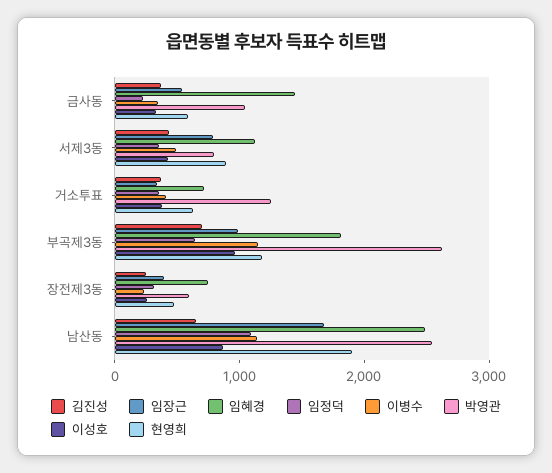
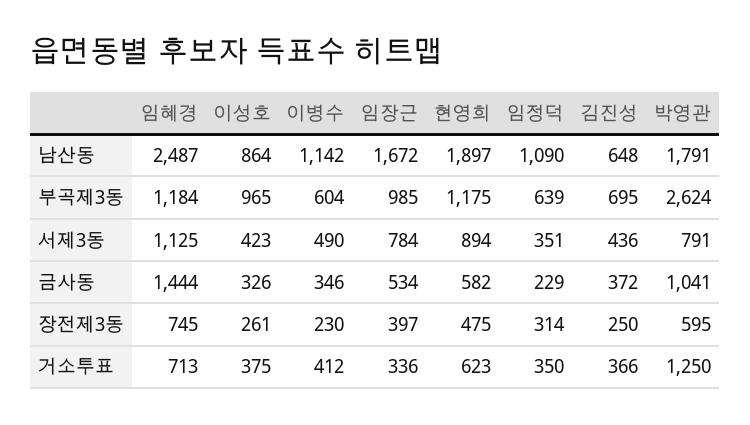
  {
    "김진성": {
      "금사동": 372,
      "서제3동": 436,
      "거소투표": 366,
      "부곡제3동": 695,
      "장전제3동": 250,
      "남산동": 648
    },
    "임장근": {
      "금사동": 534,
      "서제3동": 784,
      "거소투표": 336,
      "부곡제3동": 985,
      "장전제3동": 397,
      "남산동": 1672
    },
    "임혜경": {
      "금사동": 1444,
      "서제3동": 1125,
      "거소투표": 713,
-     "부곡제3동": 1800,
+     "부곡제3동": 1184,
      "장전제3동": 745,
      "남산동": 2487
    },
    "임정덕": {
      "금사동": 229,
      "서제3동": 351,
      "거소투표": 350,
      "부곡제3동": 639,
      "장전제3동": 314,
      "남산동": 1090
    },
    "이병수": {
      "금사동": 346,
      "서제3동": 490,
      "거소투표": 412,
-     "부곡제3동": 1200,
+     "부곡제3동": 604,
      "장전제3동": 230,
      "남산동": 1142
    },
    "박영관": {
      "금사동": 1041,
      "서제3동": 791,
      "거소투표": 1250,
      "부곡제3동": 2624,
      "장전제3동": 595,
-     "남산동": 2600
+     "남산동": 1791
    },
    "이성호": {
      "금사동": 326,
      "서제3동": 423,
      "거소투표": 375,
      "부곡제3동": 965,
      "장전제3동": 261,
      "남산동": 864
    },
    "현영희": {
      "금사동": 582,
      "서제3동": 894,
      "거소투표": 623,
      "부곡제3동": 1175,
      "장전제3동": 475,
      "남산동": 1897
    }
  }

